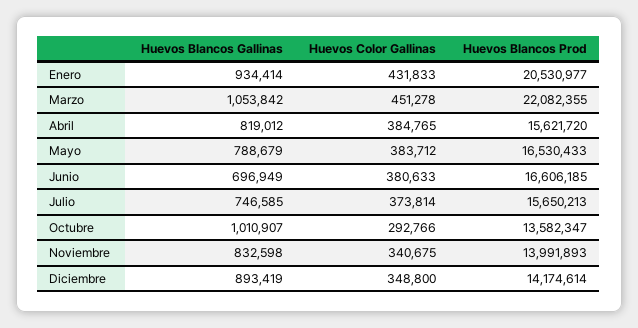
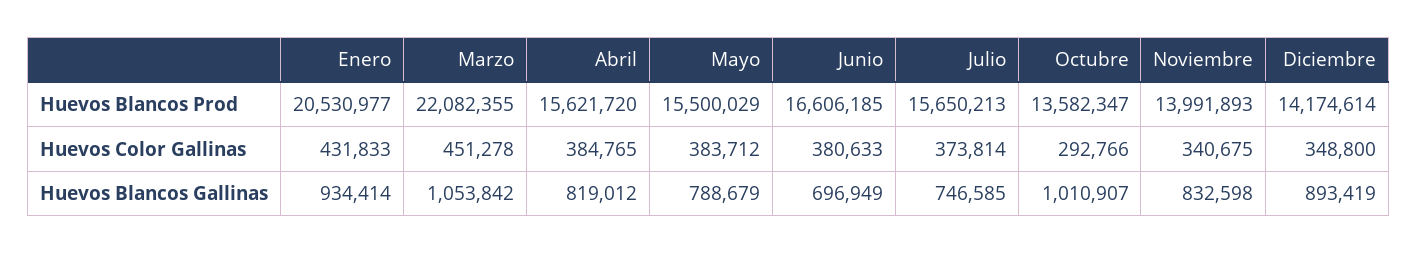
  {
    "Huevos Blancos Gallinas": {
      "Enero": 934414,
      "Marzo": 1053842,
      "Abril": 819012,
      "Mayo": 788679,
      "Junio": 696949,
      "Julio": 746585,
      "Octubre": 1010907,
      "Noviembre": 832598,
      "Diciembre": 893419
    },
    "Huevos Color Gallinas": {
      "Enero": 431833,
      "Marzo": 451278,
      "Abril": 384765,
      "Mayo": 383712,
      "Junio": 380633,
      "Julio": 373814,
      "Octubre": 292766,
      "Noviembre": 340675,
      "Diciembre": 348800
    },
    "Huevos Blancos Prod": {
      "Enero": 20530977,
      "Marzo": 22082355,
      "Abril": 15621720,
-     "Mayo": 16530433,
+     "Mayo": 15500029,
      "Junio": 16606185,
      "Julio": 15650213,
      "Octubre": 13582347,
      "Noviembre": 13991893,
      "Diciembre": 14174614
    }
  }

